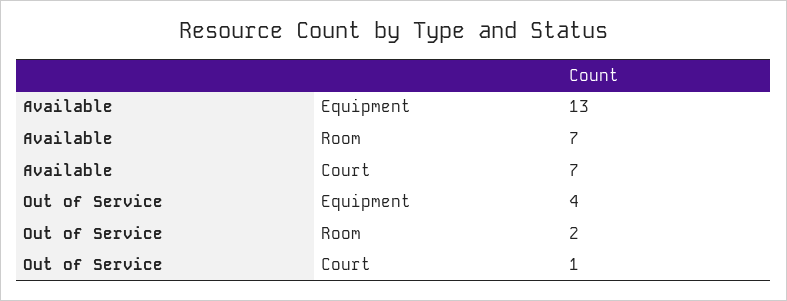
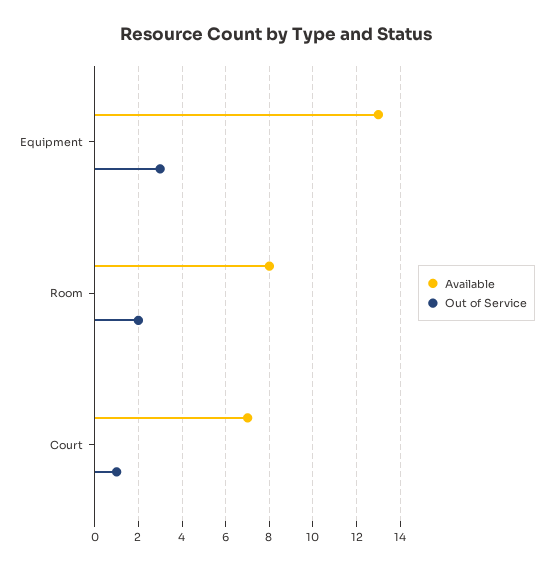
  {
    "Available": {
      "Equipment": 13,
-     "Room": 7,
+     "Room": 8,
      "Court": 7
    },
    "Out of Service": {
-     "Equipment": 4,
+     "Equipment": 3,
      "Room": 2,
      "Court": 1
    }
  }

